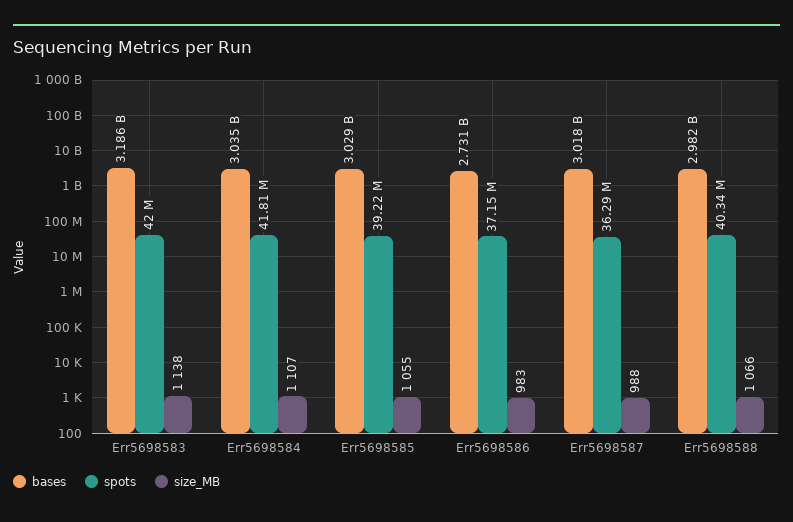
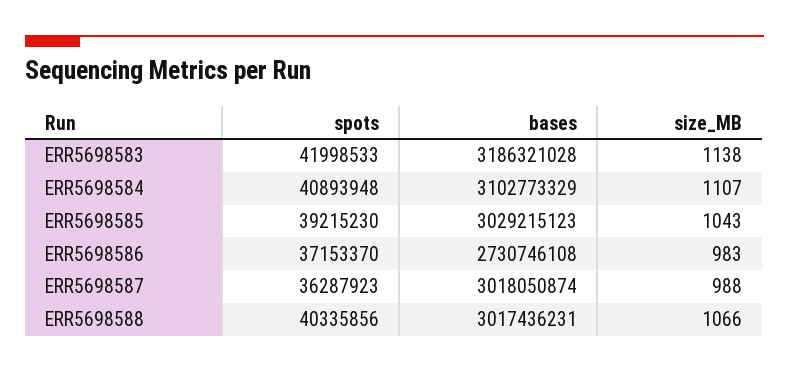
  {
    "bases": {
      "Err5698583": 3186321028,
-     "Err5698584": 3035000000,
+     "Err5698584": 3102773329,
      "Err5698585": 3029215123,
      "Err5698586": 2730746108,
      "Err5698587": 3018050874,
-     "Err5698588": 2982000000
+     "Err5698588": 3017436231
    },
    "spots": {
      "Err5698583": 41998533,
-     "Err5698584": 41810000,
+     "Err5698584": 40893948,
      "Err5698585": 39215230,
      "Err5698586": 37153370,
      "Err5698587": 36287923,
      "Err5698588": 40335856
    },
    "size_MB": {
      "Err5698583": 1138,
      "Err5698584": 1107,
-     "Err5698585": 1055,
+     "Err5698585": 1043,
      "Err5698586": 983,
      "Err5698587": 988,
      "Err5698588": 1066
    }
  }

